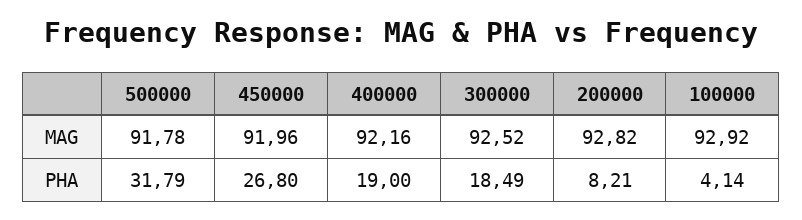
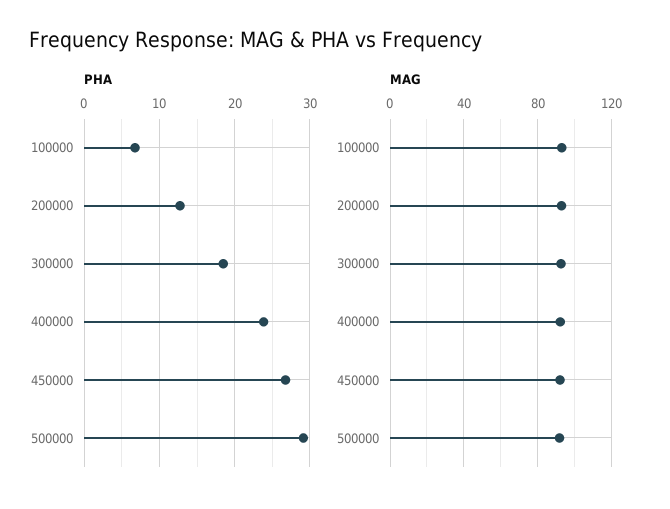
  {
    "MAG": {
      "500000": 91.78,
      "450000": 91.96,
      "400000": 92.16,
      "300000": 92.52,
      "200000": 92.82,
      "100000": 92.92
    },
    "PHA": {
-     "500000": 31.79,
+     "500000": 29,
      "450000": 26.8,
-     "400000": 19,
+     "400000": 24,
      "300000": 18.49,
-     "200000": 8.21,
+     "200000": 13,
-     "100000": 4.14
+     "100000": 7
    }
  }

